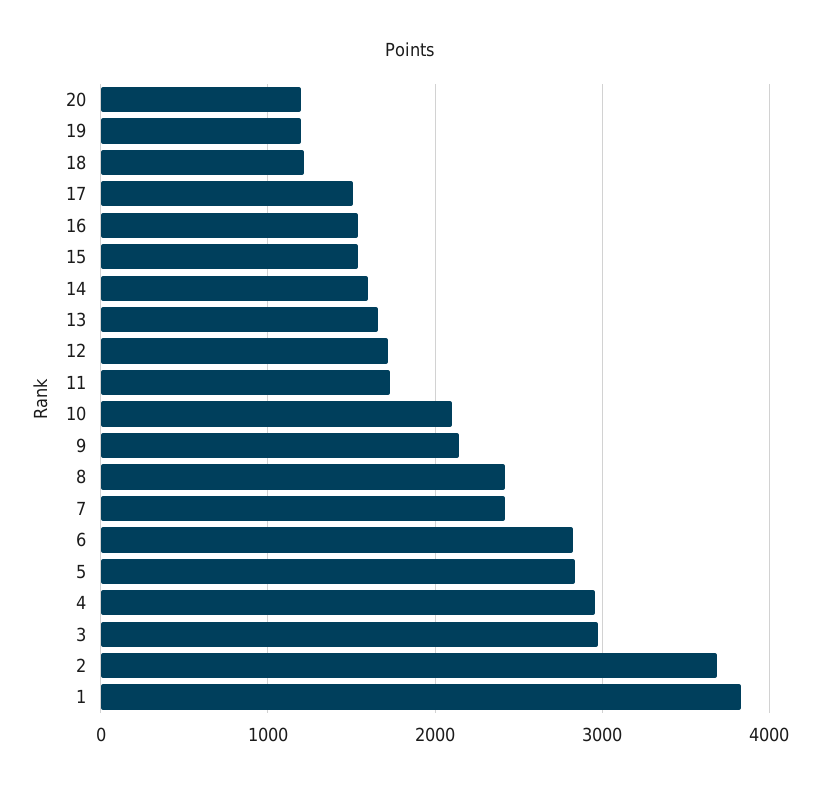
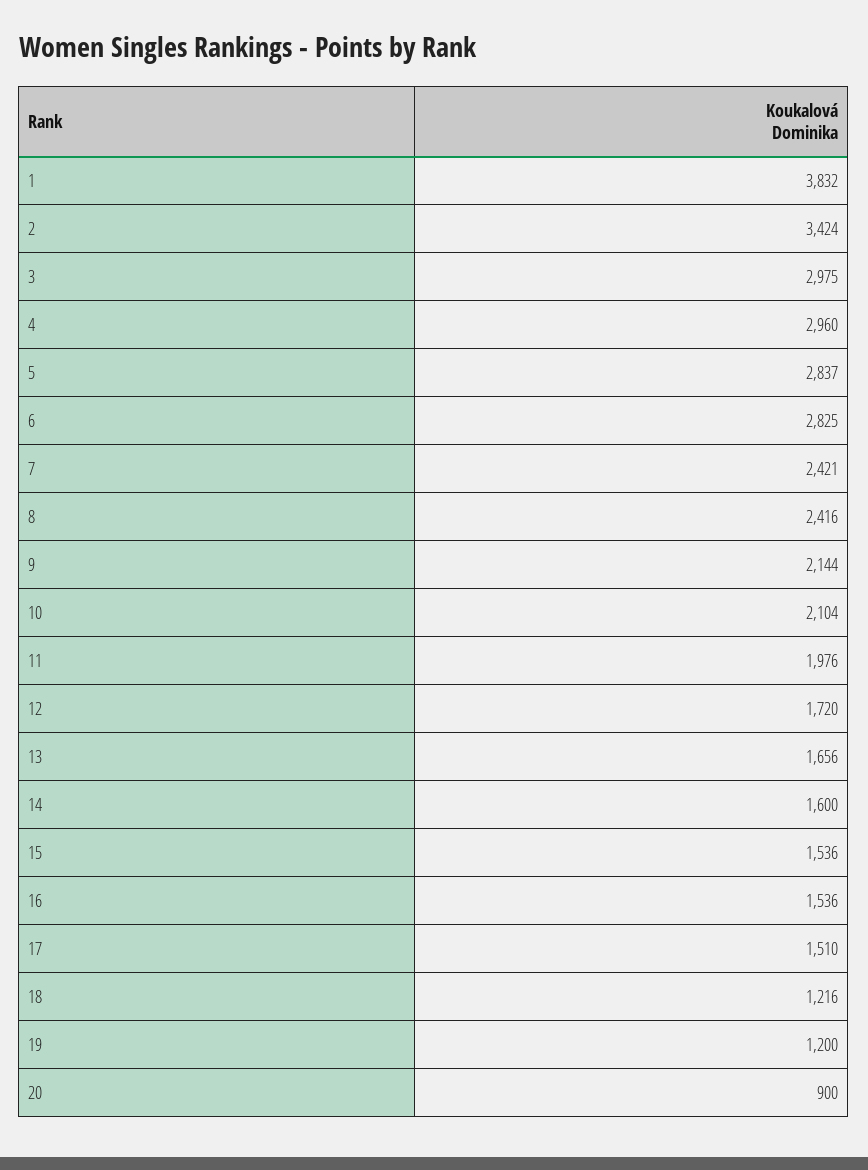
  {
-   "20": 1200,
+   "20": 900,
    "19": 1200,
    "18": 1216,
    "17": 1510,
    "16": 1536,
    "15": 1536,
    "14": 1600,
    "13": 1656,
    "12": 1720,
-   "11": 1700,
+   "11": 1976,
    "10": 2104,
    "9": 2144,
    "8": 2416,
    "7": 2421,
    "6": 2825,
    "5": 2837,
    "4": 2960,
    "3": 2975,
-   "2": 3700,
+   "2": 3424,
    "1": 3832
  }

